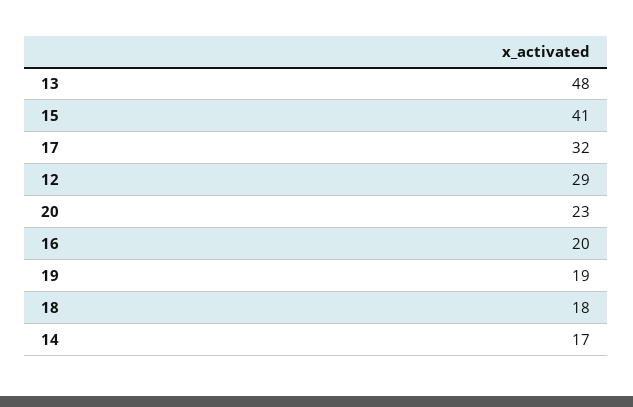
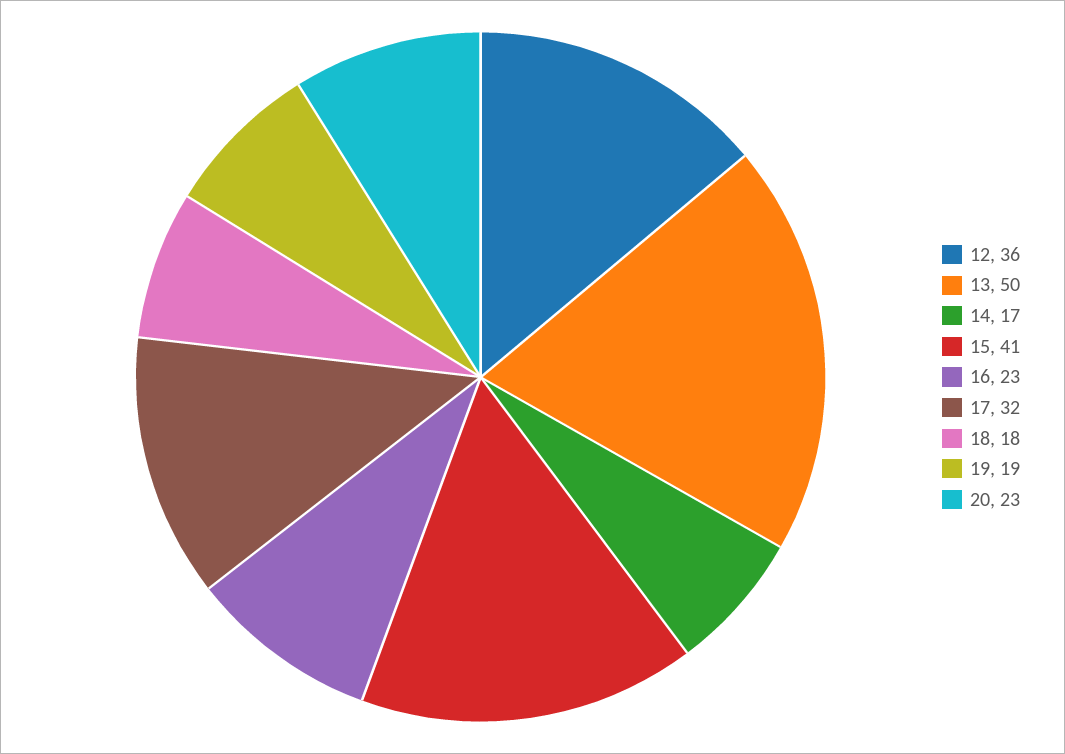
  {
-   "13": 48,
+   "13": 50,
    "15": 41,
    "17": 32,
-   "12": 29,
+   "12": 36,
    "20": 23,
-   "16": 20,
+   "16": 23,
    "19": 19,
    "18": 18,
    "14": 17
  }

